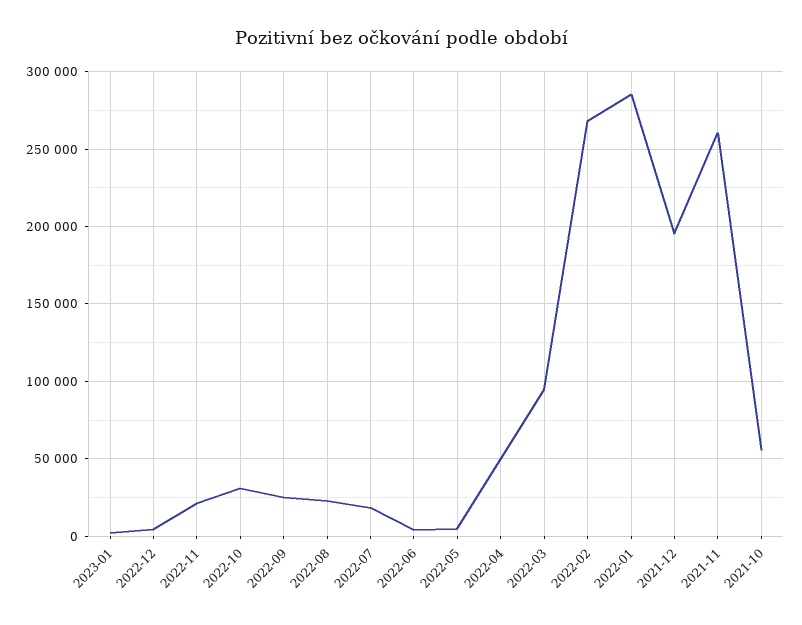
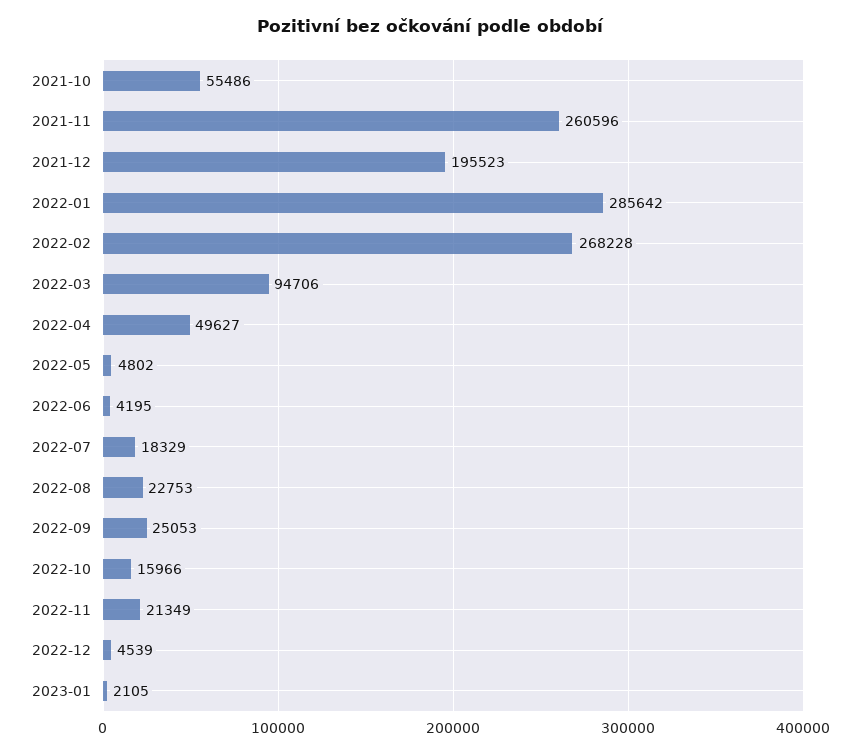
  {
    "2023-01": 2105,
    "2022-12": 4539,
    "2022-11": 21349,
-   "2022-10": 30000,
+   "2022-10": 15966,
    "2022-09": 25053,
    "2022-08": 22753,
    "2022-07": 18329,
    "2022-06": 4195,
    "2022-05": 4802,
    "2022-04": 49627,
    "2022-03": 94706,
    "2022-02": 268228,
    "2022-01": 285642,
    "2021-12": 195523,
    "2021-11": 260596,
    "2021-10": 55486
  }

